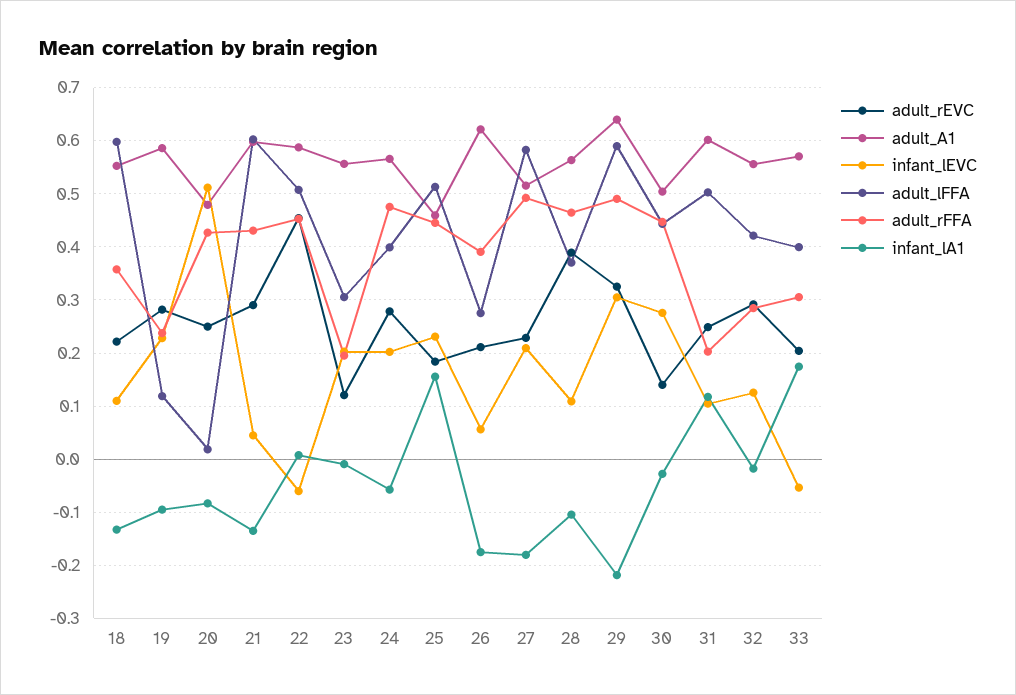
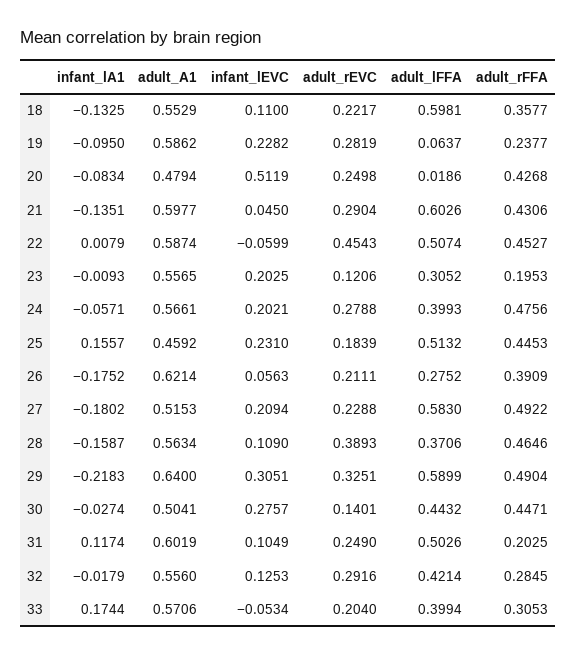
  {
    "adult_rEVC": {
      "18": 0.2217,
      "19": 0.2819,
      "20": 0.2498,
      "21": 0.2904,
      "22": 0.4543,
      "23": 0.1206,
      "24": 0.2788,
      "25": 0.1839,
      "26": 0.2111,
      "27": 0.2288,
      "28": 0.3893,
      "29": 0.3251,
      "30": 0.1401,
      "31": 0.249,
      "32": 0.2916,
      "33": 0.204
    },
    "adult_A1": {
      "18": 0.5529,
      "19": 0.5862,
      "20": 0.4794,
      "21": 0.5977,
      "22": 0.5874,
      "23": 0.5565,
      "24": 0.5661,
      "25": 0.4592,
      "26": 0.6214,
      "27": 0.5153,
      "28": 0.5634,
      "29": 0.64,
      "30": 0.5041,
      "31": 0.6019,
      "32": 0.556,
      "33": 0.5706
    },
    "infant_lEVC": {
      "18": 0.11,
      "19": 0.2282,
      "20": 0.5119,
      "21": 0.045,
      "22": -0.0599,
      "23": 0.2025,
      "24": 0.2021,
      "25": 0.231,
      "26": 0.0563,
      "27": 0.2094,
      "28": 0.109,
      "29": 0.3051,
      "30": 0.2757,
      "31": 0.1049,
      "32": 0.1253,
      "33": -0.0534
    },
    "adult_lFFA": {
      "18": 0.5981,
-     "19": 0.12,
+     "19": 0.0637,
      "20": 0.0186,
      "21": 0.6026,
      "22": 0.5074,
      "23": 0.3052,
      "24": 0.3993,
      "25": 0.5132,
      "26": 0.2752,
      "27": 0.583,
      "28": 0.3706,
      "29": 0.5899,
      "30": 0.4432,
      "31": 0.5026,
      "32": 0.4214,
      "33": 0.3994
    },
    "adult_rFFA": {
      "18": 0.3577,
      "19": 0.2377,
      "20": 0.4268,
      "21": 0.4306,
      "22": 0.4527,
      "23": 0.1953,
      "24": 0.4756,
      "25": 0.4453,
      "26": 0.3909,
      "27": 0.4922,
      "28": 0.4646,
      "29": 0.4904,
      "30": 0.4471,
      "31": 0.2025,
      "32": 0.2845,
      "33": 0.3053
    },
    "infant_lA1": {
      "18": -0.1325,
      "19": -0.095,
      "20": -0.0834,
      "21": -0.1351,
      "22": 0.0079,
      "23": -0.0093,
      "24": -0.0571,
      "25": 0.1557,
      "26": -0.1752,
      "27": -0.1802,
-     "28": -0.1,
+     "28": -0.1587,
      "29": -0.2183,
      "30": -0.0274,
      "31": 0.1174,
      "32": -0.0179,
      "33": 0.1744
    }
  }

